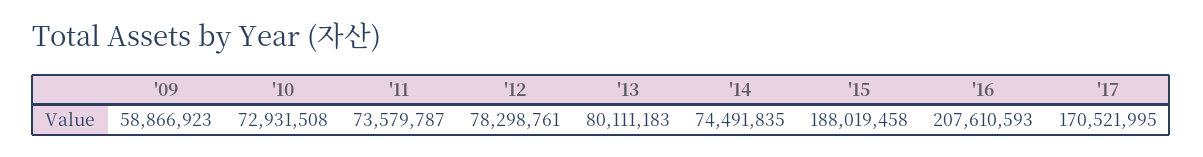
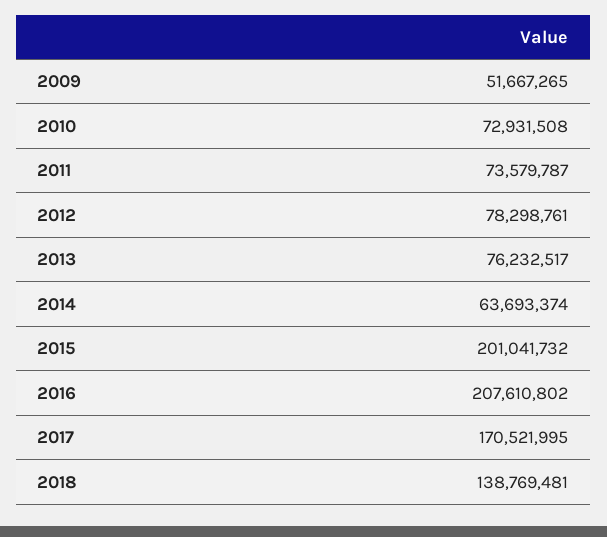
  {
-   "'09": 58866923,
+   "'09": 51667265,
    "'10": 72931508,
    "'11": 73579787,
    "'12": 78298761,
-   "'13": 80111183,
+   "'13": 76232517,
-   "'14": 74491835,
+   "'14": 63693374,
-   "'15": 188019458,
+   "'15": 201041732,
-   "'16": 207610593,
+   "'16": 207610802,
-   "'17": 170521995
+   "'17": 170521995,
+   "2018": 138769481
  }

